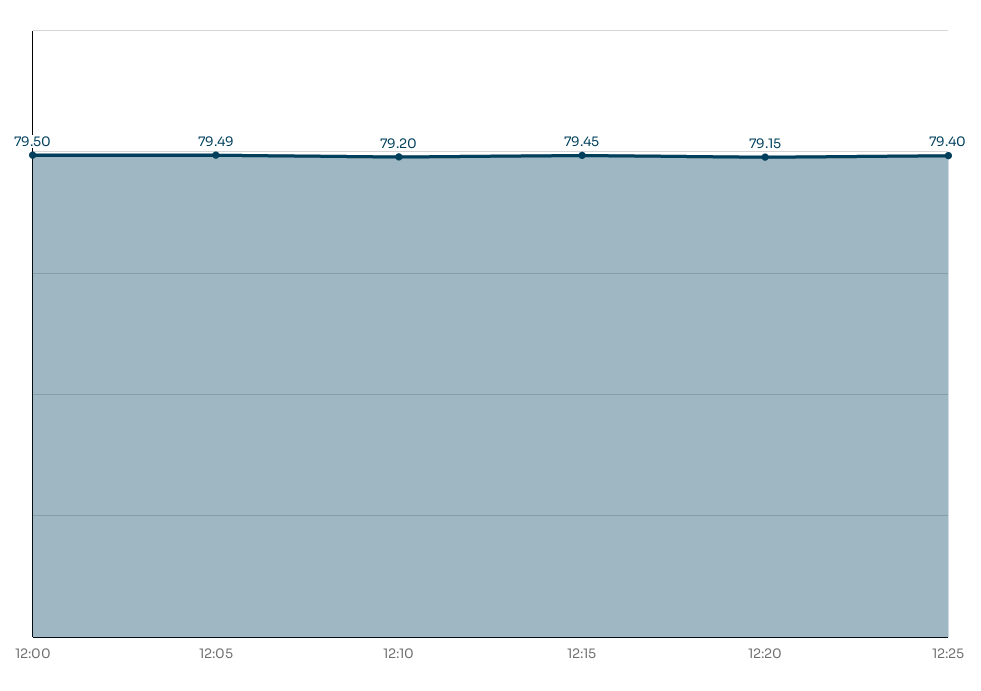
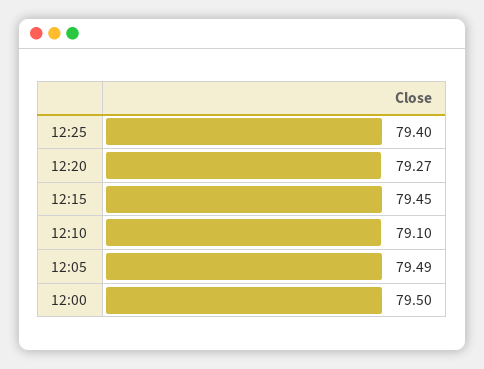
  {
    "12:00": 79.5,
    "12:05": 79.49,
-   "12:10": 79.2,
+   "12:10": 79.1,
    "12:15": 79.45,
-   "12:20": 79.15,
+   "12:20": 79.27,
    "12:25": 79.4
  }

